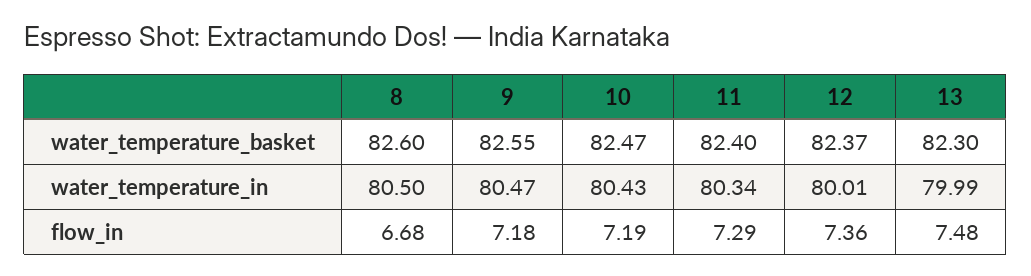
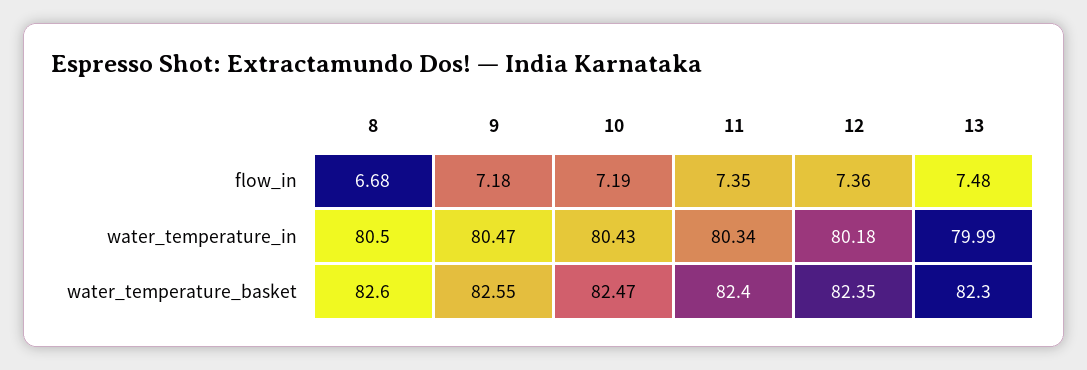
  {
    "8": {
      "water_temperature_basket": 82.6,
      "water_temperature_in": 80.5,
      "flow_in": 6.68
    },
    "9": {
      "water_temperature_basket": 82.55,
      "water_temperature_in": 80.47,
      "flow_in": 7.18
    },
    "10": {
      "water_temperature_basket": 82.47,
      "water_temperature_in": 80.43,
      "flow_in": 7.19
    },
    "11": {
      "water_temperature_basket": 82.4,
      "water_temperature_in": 80.34,
-     "flow_in": 7.29
+     "flow_in": 7.35
    },
    "12": {
-     "water_temperature_basket": 82.37,
+     "water_temperature_basket": 82.35,
-     "water_temperature_in": 80.01,
+     "water_temperature_in": 80.18,
      "flow_in": 7.36
    },
    "13": {
      "water_temperature_basket": 82.3,
      "water_temperature_in": 79.99,
      "flow_in": 7.48
    }
  }

